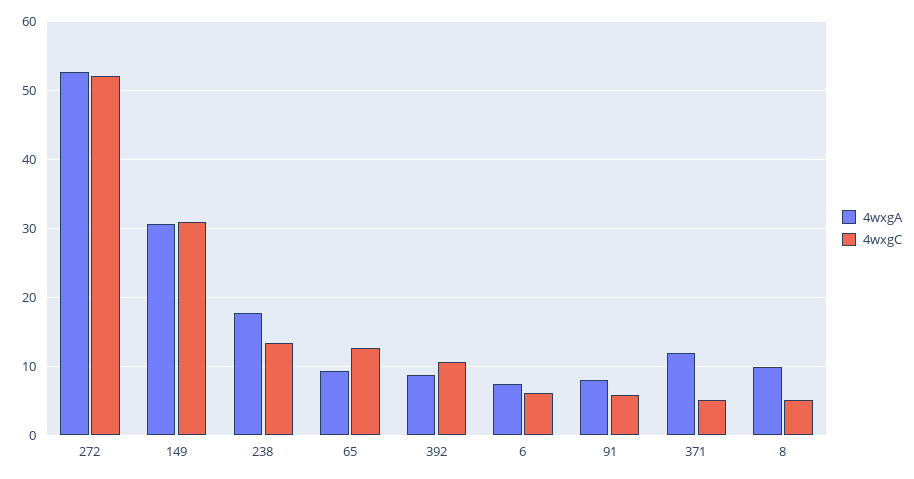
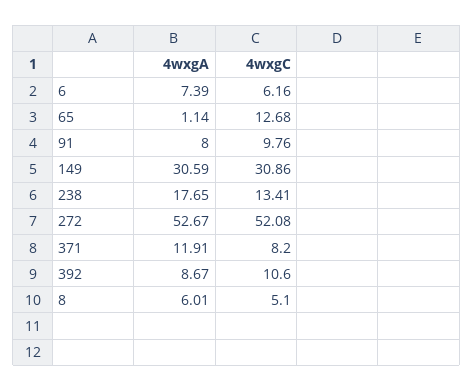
  {
    "4wxgA": {
      "272": 52.67,
      "149": 30.59,
      "238": 17.65,
-     "65": 9,
+     "65": 1.14,
      "392": 8.67,
      "6": 7.39,
      "91": 8,
      "371": 11.91,
-     "8": 10
+     "8": 6.01
    },
    "4wxgC": {
      "272": 52.08,
      "149": 30.86,
      "238": 13.41,
      "65": 12.68,
      "392": 10.6,
      "6": 6.16,
-     "91": 6,
+     "91": 9.76,
-     "371": 5,
+     "371": 8.2,
      "8": 5.1
    }
  }

